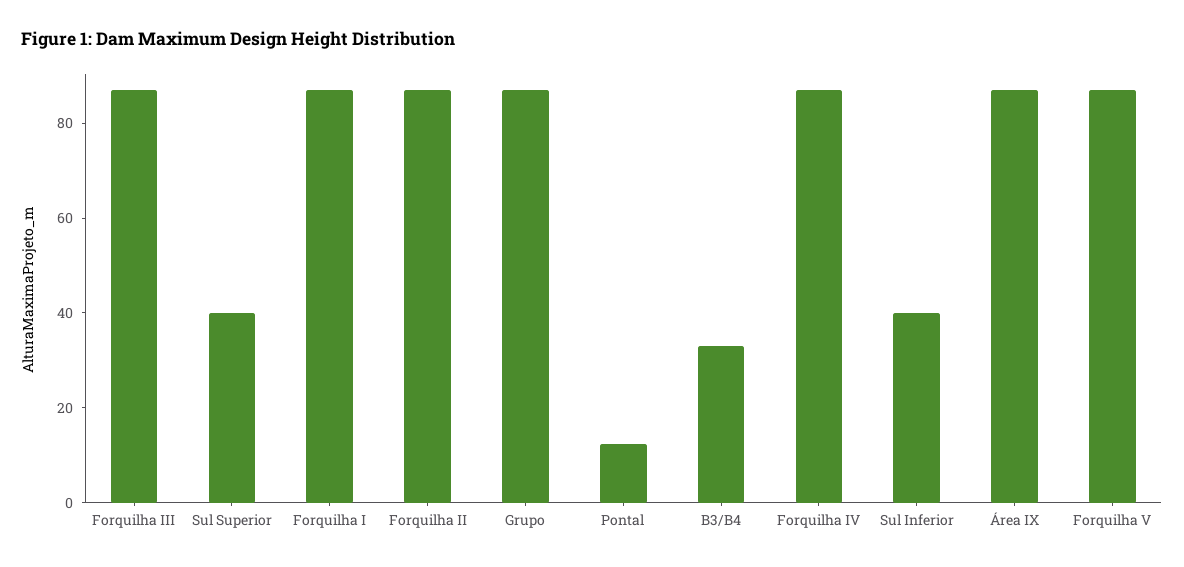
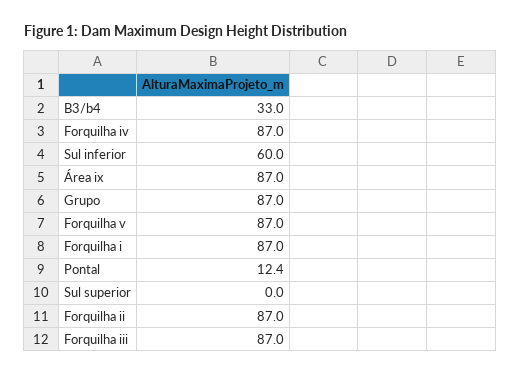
  {
    "Forquilha III": 87,
-   "Sul Superior": 40,
+   "Sul Superior": 0,
    "Forquilha I": 87,
    "Forquilha II": 87,
    "Grupo": 87,
    "Pontal": 12.4,
    "B3/B4": 33,
    "Forquilha IV": 87,
-   "Sul Inferior": 40,
+   "Sul Inferior": 60,
    "Área IX": 87,
    "Forquilha V": 87
  }

